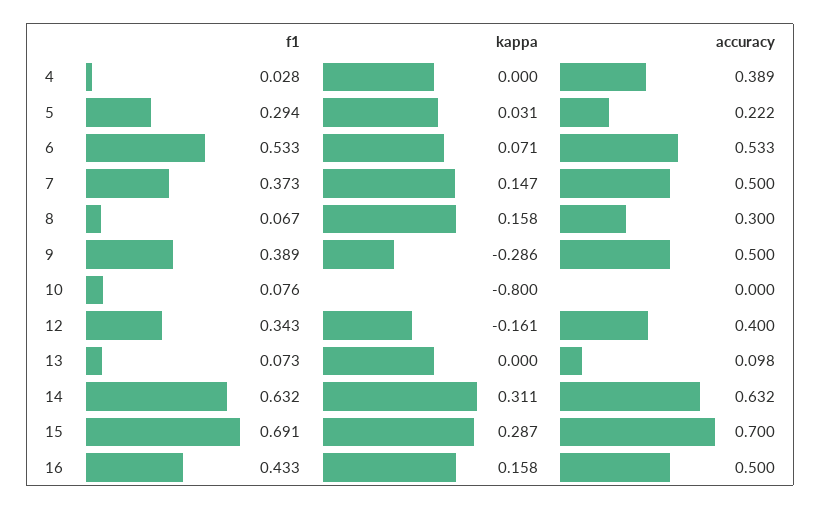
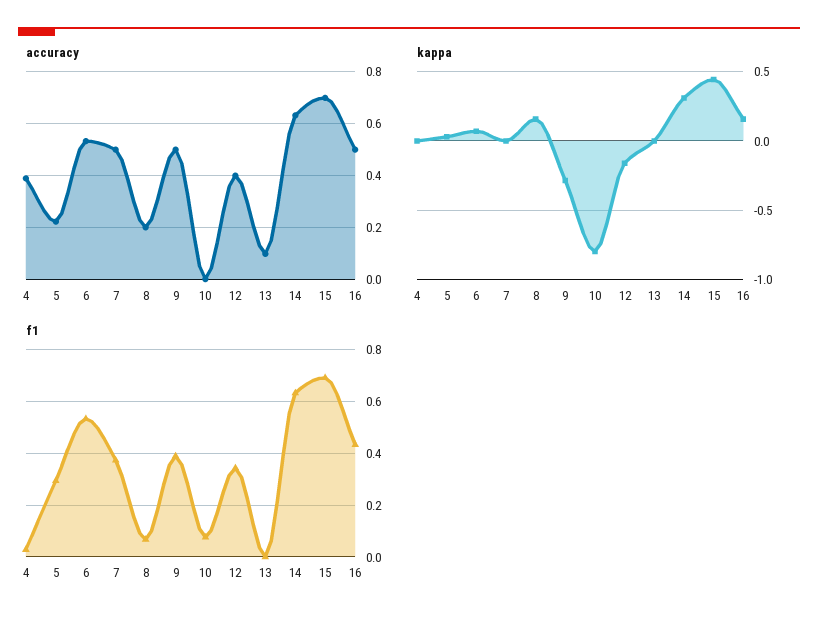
  {
    "f1": {
      "4": 0.028,
      "5": 0.294,
      "6": 0.533,
      "7": 0.373,
      "8": 0.067,
      "9": 0.389,
      "10": 0.076,
      "12": 0.343,
-     "13": 0.073,
+     "13": 0,
      "14": 0.632,
      "15": 0.691,
      "16": 0.433
    },
    "kappa": {
      "4": 0,
      "5": 0.031,
      "6": 0.071,
-     "7": 0.147,
+     "7": 0,
      "8": 0.158,
      "9": -0.286,
      "10": -0.8,
      "12": -0.161,
      "13": 0,
      "14": 0.311,
-     "15": 0.287,
+     "15": 0.45,
      "16": 0.158
    },
    "accuracy": {
      "4": 0.389,
      "5": 0.222,
      "6": 0.533,
      "7": 0.5,
-     "8": 0.3,
+     "8": 0.2,
      "9": 0.5,
      "10": 0,
      "12": 0.4,
      "13": 0.098,
      "14": 0.632,
      "15": 0.7,
      "16": 0.5
    }
  }

